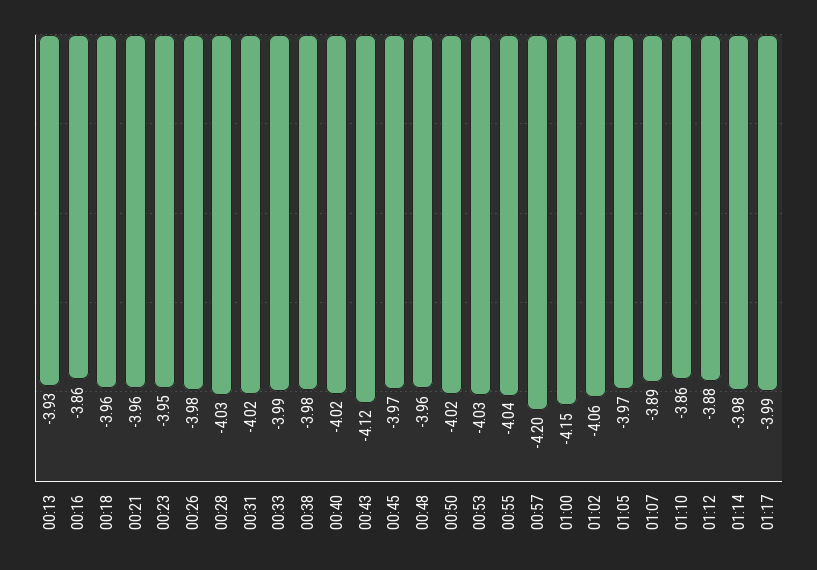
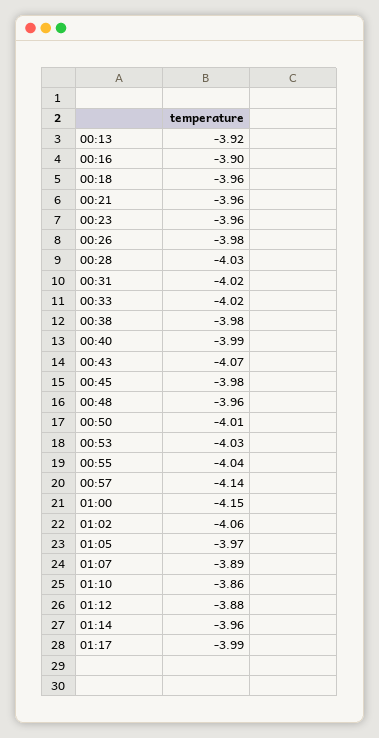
  {
-   "00:13": -3.93,
+   "00:13": -3.92,
-   "00:16": -3.86,
+   "00:16": -3.9,
    "00:18": -3.96,
    "00:21": -3.96,
-   "00:23": -3.95,
+   "00:23": -3.96,
    "00:26": -3.98,
    "00:28": -4.03,
    "00:31": -4.02,
-   "00:33": -3.99,
+   "00:33": -4.02,
    "00:38": -3.98,
-   "00:40": -4.02,
+   "00:40": -3.99,
-   "00:43": -4.12,
+   "00:43": -4.07,
-   "00:45": -3.97,
+   "00:45": -3.98,
    "00:48": -3.96,
-   "00:50": -4.02,
+   "00:50": -4.01,
    "00:53": -4.03,
    "00:55": -4.04,
-   "00:57": -4.2,
+   "00:57": -4.14,
    "01:00": -4.15,
    "01:02": -4.06,
    "01:05": -3.97,
    "01:07": -3.89,
    "01:10": -3.86,
    "01:12": -3.88,
-   "01:14": -3.98,
+   "01:14": -3.96,
    "01:17": -3.99
  }

